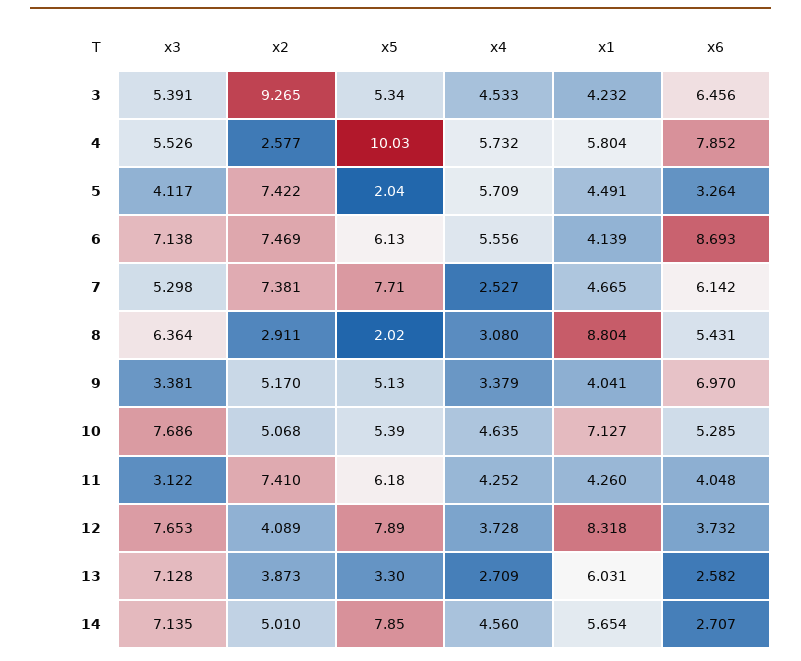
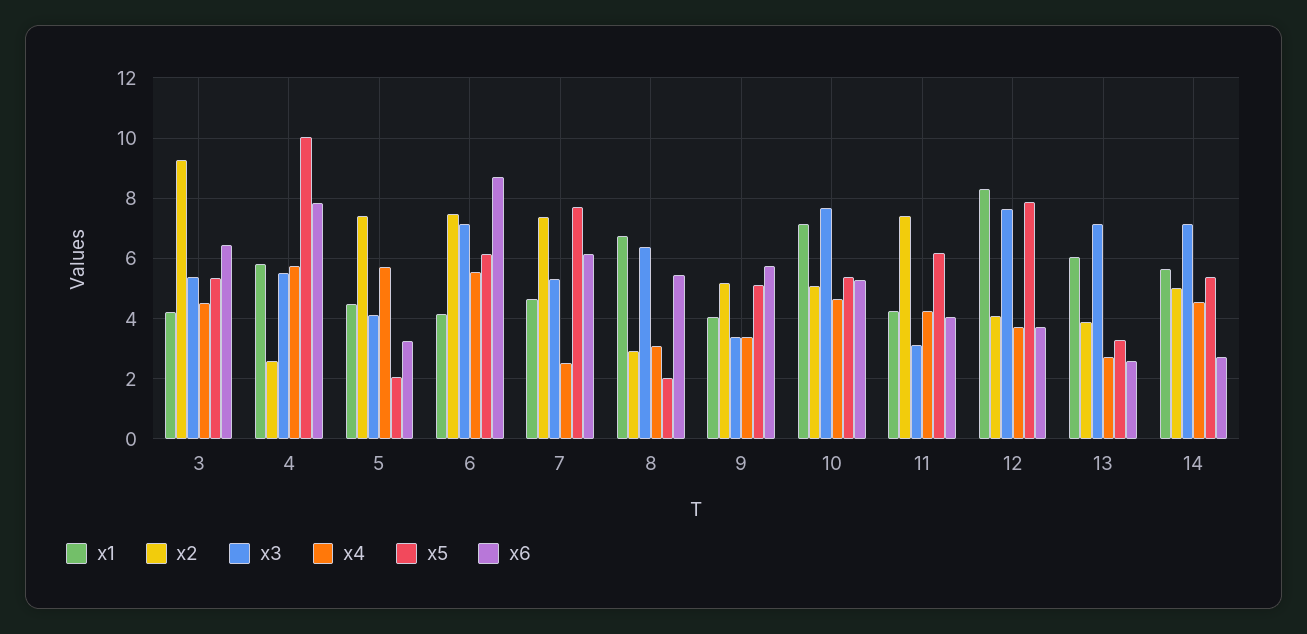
  {
    "x3": {
      "3": 5.391,
      "4": 5.526,
      "5": 4.117,
      "6": 7.138,
      "7": 5.298,
      "8": 6.364,
      "9": 3.381,
      "10": 7.686,
      "11": 3.122,
      "12": 7.653,
      "13": 7.128,
      "14": 7.135
    },
    "x2": {
      "3": 9.265,
      "4": 2.577,
      "5": 7.422,
      "6": 7.469,
      "7": 7.381,
      "8": 2.911,
      "9": 5.17,
      "10": 5.068,
      "11": 7.41,
      "12": 4.089,
      "13": 3.873,
      "14": 5.01
    },
    "x5": {
      "3": 5.34,
      "4": 10.03,
      "5": 2.04,
      "6": 6.13,
      "7": 7.71,
      "8": 2.02,
      "9": 5.13,
      "10": 5.39,
      "11": 6.18,
      "12": 7.89,
      "13": 3.3,
-     "14": 7.85
+     "14": 5.4
    },
    "x4": {
      "3": 4.533,
      "4": 5.732,
      "5": 5.709,
      "6": 5.556,
      "7": 2.527,
      "8": 3.08,
      "9": 3.379,
      "10": 4.635,
      "11": 4.252,
      "12": 3.728,
      "13": 2.709,
      "14": 4.56
    },
    "x1": {
      "3": 4.232,
      "4": 5.804,
      "5": 4.491,
      "6": 4.139,
      "7": 4.665,
-     "8": 8.804,
+     "8": 6.8,
      "9": 4.041,
      "10": 7.127,
      "11": 4.26,
      "12": 8.318,
      "13": 6.031,
      "14": 5.654
    },
    "x6": {
      "3": 6.456,
      "4": 7.852,
      "5": 3.264,
      "6": 8.693,
      "7": 6.142,
      "8": 5.431,
-     "9": 6.97,
+     "9": 5.8,
      "10": 5.285,
      "11": 4.048,
      "12": 3.732,
      "13": 2.582,
      "14": 2.707
    }
  }

